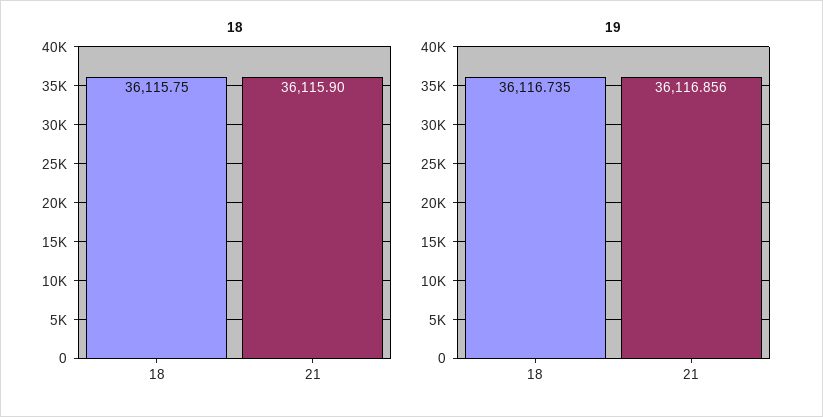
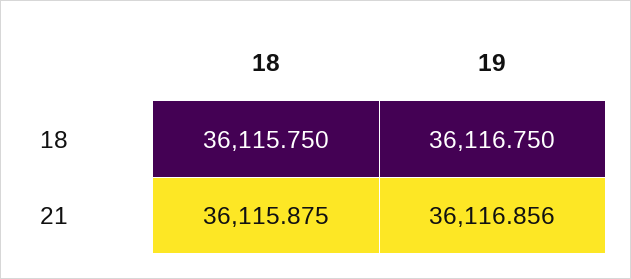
  {
    "18": {
      "18": 36115.75,
-     "21": 36115.9
+     "21": 36115.875
    },
    "19": {
-     "18": 36116.735,
+     "18": 36116.75,
      "21": 36116.856
    }
  }

